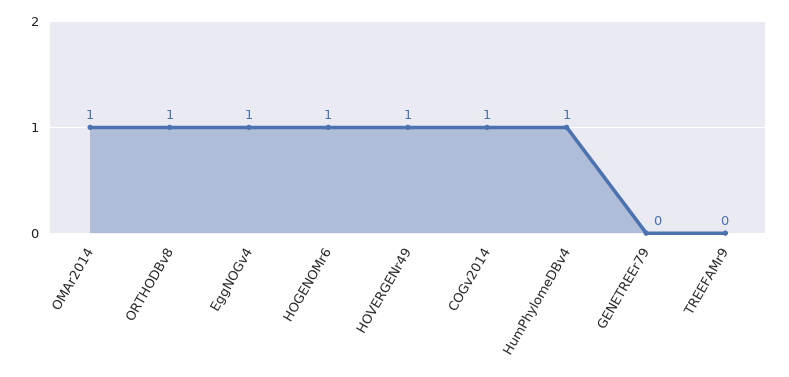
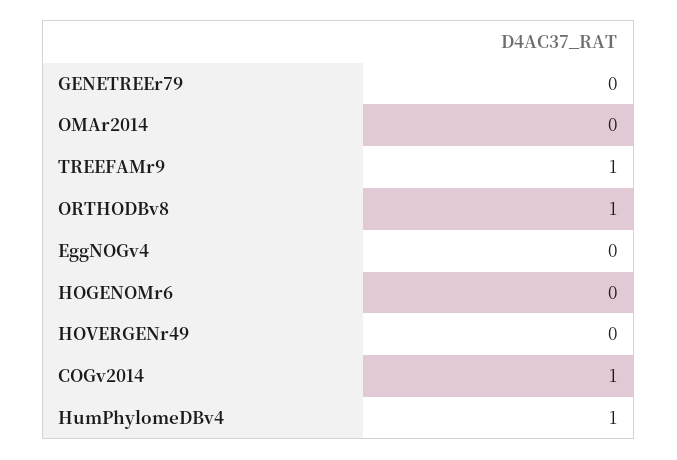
  {
-   "OMAr2014": 1,
+   "OMAr2014": 0,
    "ORTHODBv8": 1,
-   "EggNOGv4": 1,
+   "EggNOGv4": 0,
-   "HOGENOMr6": 1,
+   "HOGENOMr6": 0,
-   "HOVERGENr49": 1,
+   "HOVERGENr49": 0,
    "COGv2014": 1,
    "HumPhylomeDBv4": 1,
    "GENETREEr79": 0,
-   "TREEFAMr9": 0
+   "TREEFAMr9": 1
  }

